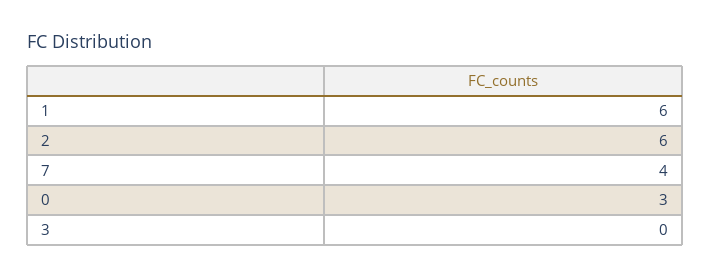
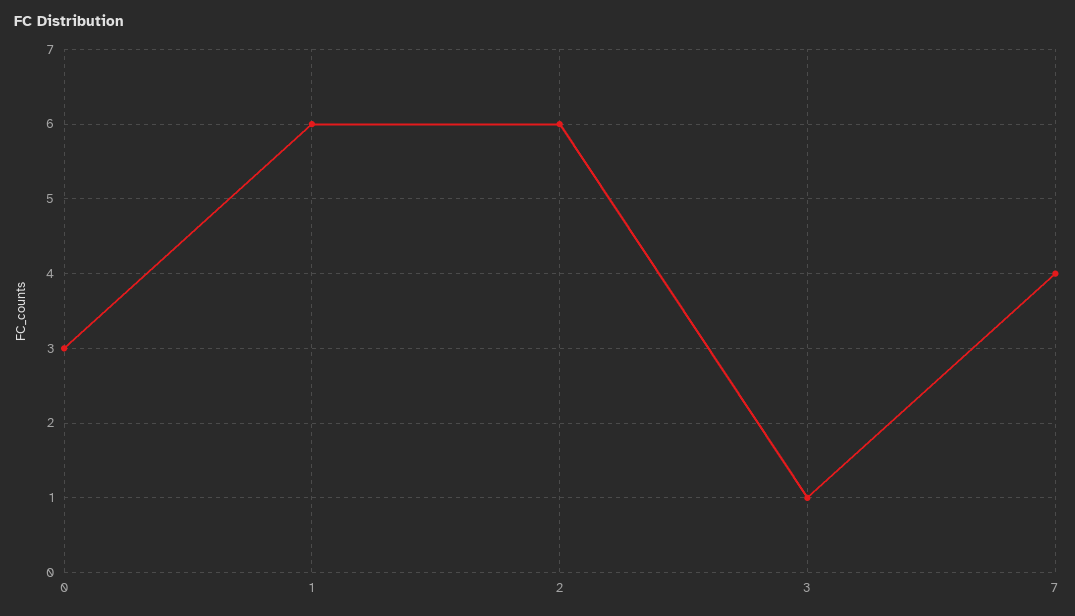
  {
    "1": 6,
    "2": 6,
    "7": 4,
    "0": 3,
-   "3": 0
+   "3": 1
  }

